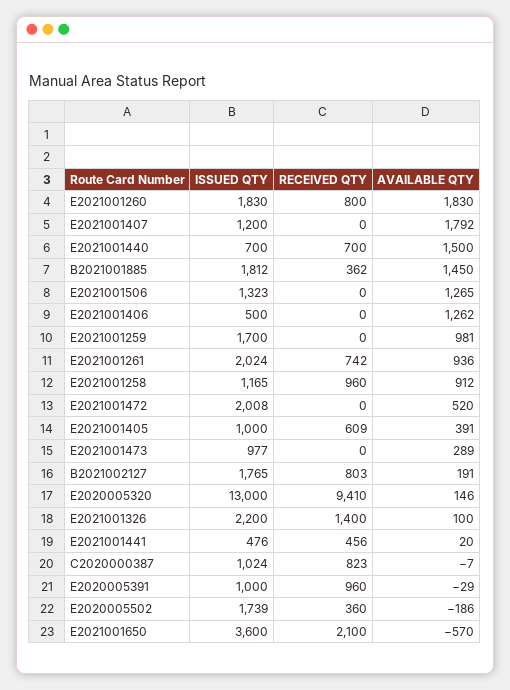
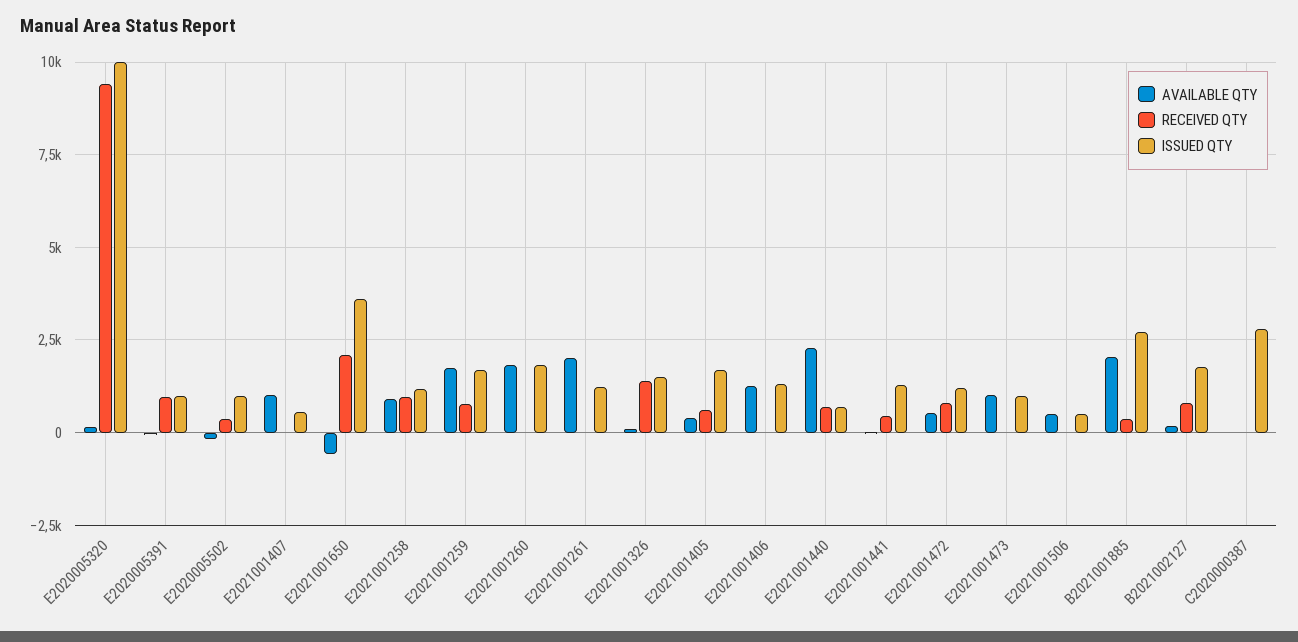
  {
    "ISSUED QTY": {
      "E2021001260": 1830,
-     "E2021001407": 1200,
+     "E2021001407": 500,
      "E2021001440": 700,
-     "B2021001885": 1812,
+     "B2021001885": 2750,
-     "E2021001506": 1323,
+     "E2021001506": 500,
-     "E2021001406": 500,
+     "E2021001406": 1250,
      "E2021001259": 1700,
-     "E2021001261": 2024,
+     "E2021001261": 1250,
      "E2021001258": 1165,
-     "E2021001472": 2008,
+     "E2021001472": 1250,
-     "E2021001405": 1000,
+     "E2021001405": 1750,
      "E2021001473": 977,
      "B2021002127": 1765,
-     "E2020005320": 13000,
+     "E2020005320": 10000,
-     "E2021001326": 2200,
+     "E2021001326": 1500,
-     "E2021001441": 476,
+     "E2021001441": 1250,
-     "C2020000387": 1024,
+     "C2020000387": 2750,
      "E2020005391": 1000,
-     "E2020005502": 1739,
+     "E2020005502": 1000,
      "E2021001650": 3600
    },
    "RECEIVED QTY": {
-     "E2021001260": 800,
+     "E2021001260": 0,
      "E2021001407": 0,
      "E2021001440": 700,
      "B2021001885": 362,
      "E2021001506": 0,
      "E2021001406": 0,
-     "E2021001259": 0,
+     "E2021001259": 750,
-     "E2021001261": 742,
+     "E2021001261": 0,
      "E2021001258": 960,
-     "E2021001472": 0,
+     "E2021001472": 750,
      "E2021001405": 609,
      "E2021001473": 0,
      "B2021002127": 803,
      "E2020005320": 9410,
      "E2021001326": 1400,
      "E2021001441": 456,
-     "C2020000387": 823,
+     "C2020000387": 0,
      "E2020005391": 960,
      "E2020005502": 360,
      "E2021001650": 2100
    },
    "AVAILABLE QTY": {
      "E2021001260": 1830,
-     "E2021001407": 1792,
+     "E2021001407": 1000,
-     "E2021001440": 1500,
+     "E2021001440": 2250,
-     "B2021001885": 1450,
+     "B2021001885": 2000,
-     "E2021001506": 1265,
+     "E2021001506": 500,
      "E2021001406": 1262,
-     "E2021001259": 981,
+     "E2021001259": 1750,
-     "E2021001261": 936,
+     "E2021001261": 2000,
      "E2021001258": 912,
      "E2021001472": 520,
      "E2021001405": 391,
-     "E2021001473": 289,
+     "E2021001473": 1000,
      "B2021002127": 191,
      "E2020005320": 146,
      "E2021001326": 100,
      "E2021001441": 20,
      "C2020000387": -7,
      "E2020005391": -29,
      "E2020005502": -186,
      "E2021001650": -570
    }
  }

